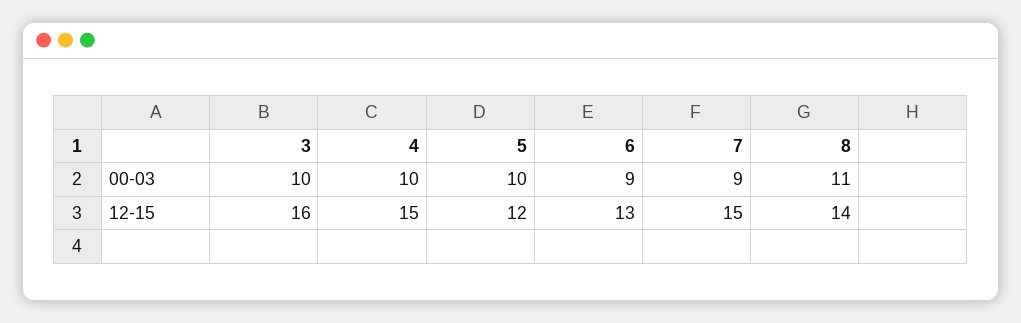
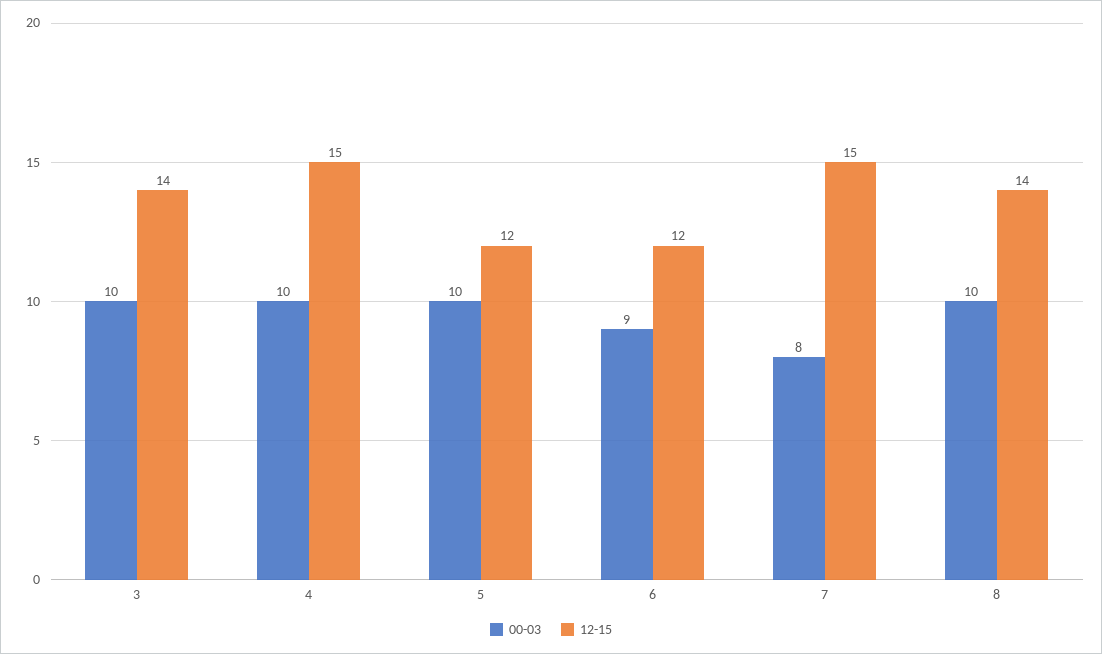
  {
    "00-03": {
      "3": 10,
      "4": 10,
      "5": 10,
      "6": 9,
-     "7": 9,
+     "7": 8,
-     "8": 11
+     "8": 10
    },
    "12-15": {
-     "3": 16,
+     "3": 14,
      "4": 15,
      "5": 12,
-     "6": 13,
+     "6": 12,
      "7": 15,
      "8": 14
    }
  }

